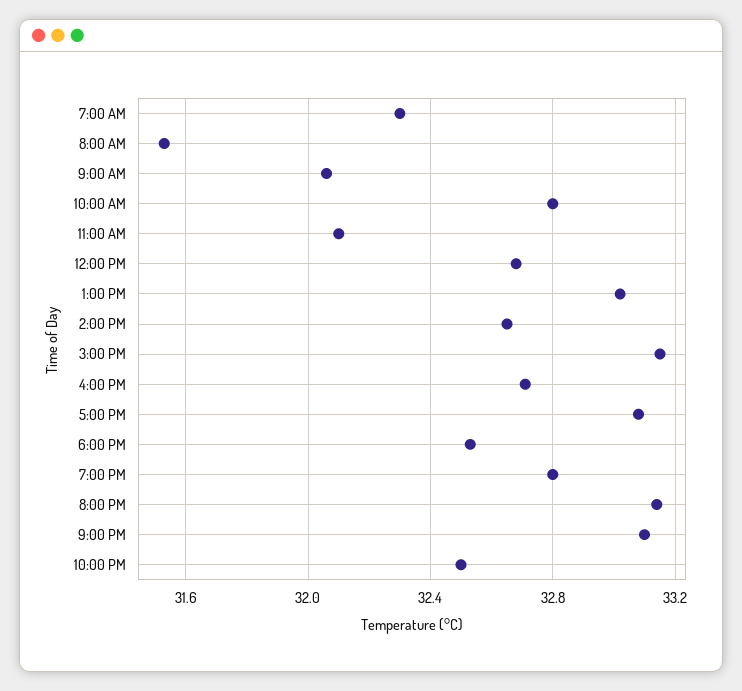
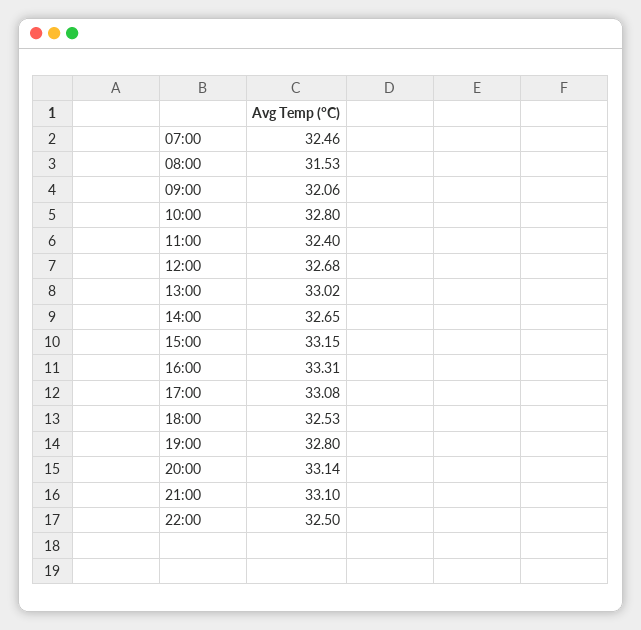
  {
-   "7:00 AM": 32.3,
+   "7:00 AM": 32.46,
    "8:00 AM": 31.53,
    "9:00 AM": 32.06,
    "10:00 AM": 32.8,
-   "11:00 AM": 32.1,
+   "11:00 AM": 32.4,
    "12:00 PM": 32.68,
    "1:00 PM": 33.02,
    "2:00 PM": 32.65,
    "3:00 PM": 33.15,
-   "4:00 PM": 32.7,
+   "4:00 PM": 33.31,
    "5:00 PM": 33.08,
    "6:00 PM": 32.53,
    "7:00 PM": 32.8,
    "8:00 PM": 33.14,
    "9:00 PM": 33.1,
    "10:00 PM": 32.5
  }

